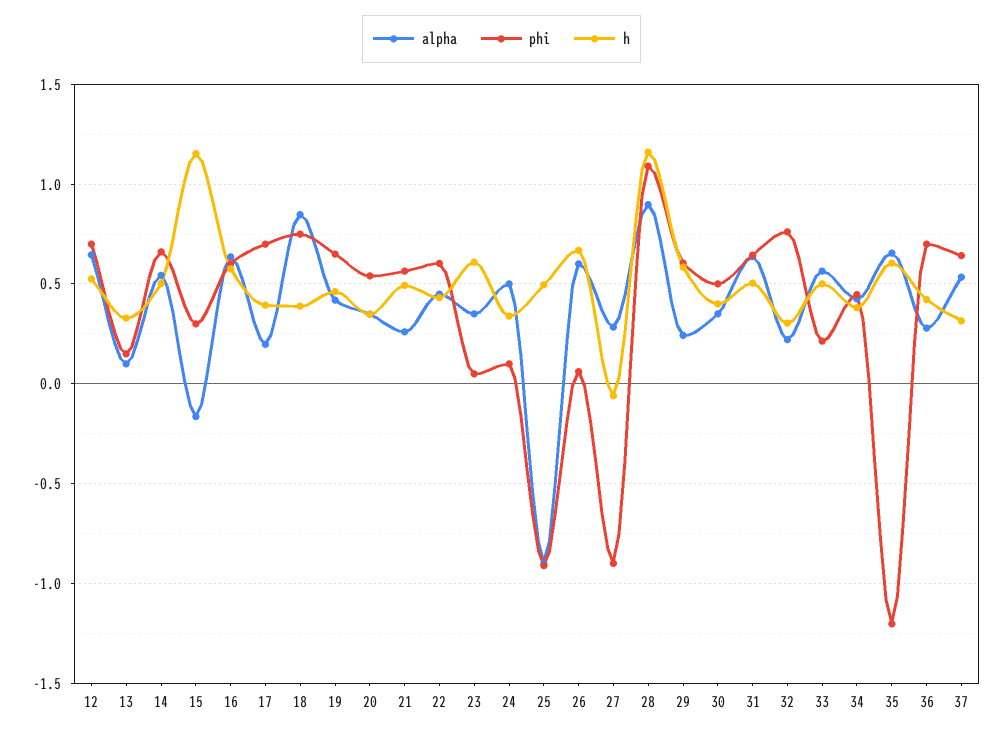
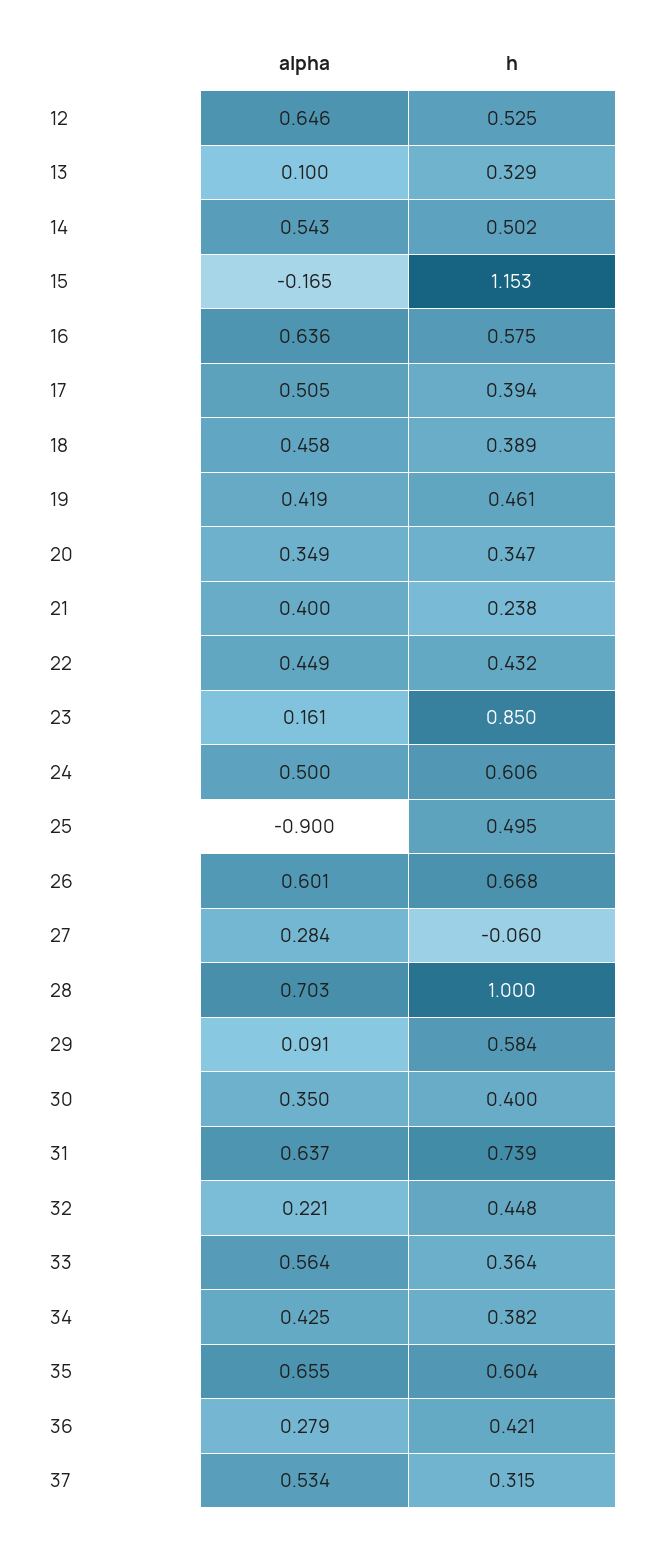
  {
    "alpha": {
      "12": 0.646,
      "13": 0.1,
      "14": 0.543,
      "15": -0.165,
      "16": 0.636,
-     "17": 0.2,
+     "17": 0.505,
-     "18": 0.85,
+     "18": 0.458,
      "19": 0.419,
      "20": 0.349,
-     "21": 0.25,
+     "21": 0.4,
      "22": 0.449,
-     "23": 0.35,
+     "23": 0.161,
      "24": 0.5,
      "25": -0.9,
      "26": 0.601,
      "27": 0.284,
-     "28": 0.9,
+     "28": 0.703,
-     "29": 0.25,
+     "29": 0.091,
      "30": 0.35,
      "31": 0.637,
      "32": 0.221,
      "33": 0.564,
      "34": 0.425,
      "35": 0.655,
      "36": 0.279,
      "37": 0.534
    },
-   "phi": {
-     "12": 0.7,
-     "13": 0.15,
-     "14": 0.65,
-     "15": 0.3,
-     "16": 0.6,
-     "17": 0.7,
-     "18": 0.75,
-     "19": 0.65,
-     "20": 0.55,
-     "21": 0.55,
-     "22": 0.6,
-     "23": 0.05,
-     "24": 0.1,
-     "25": -0.9,
-     "26": 0.05,
-     "27": -0.9,
-     "28": 1.1,
-     "29": 0.6,
-     "30": 0.5,
-     "31": 0.65,
-     "32": 0.75,
-     "33": 0.2,
-     "34": 0.45,
-     "35": -1.2,
-     "36": 0.7,
-     "37": 0.65
-   },
    "h": {
      "12": 0.525,
      "13": 0.329,
      "14": 0.502,
      "15": 1.153,
      "16": 0.575,
      "17": 0.394,
      "18": 0.389,
      "19": 0.461,
      "20": 0.347,
-     "21": 0.5,
+     "21": 0.238,
      "22": 0.432,
-     "23": 0.6,
+     "23": 0.85,
-     "24": 0.35,
+     "24": 0.606,
      "25": 0.495,
      "26": 0.668,
      "27": -0.06,
-     "28": 1.15,
+     "28": 1,
      "29": 0.584,
      "30": 0.4,
-     "31": 0.5,
+     "31": 0.739,
-     "32": 0.3,
+     "32": 0.448,
-     "33": 0.5,
+     "33": 0.364,
      "34": 0.382,
      "35": 0.604,
      "36": 0.421,
      "37": 0.315
    }
  }

